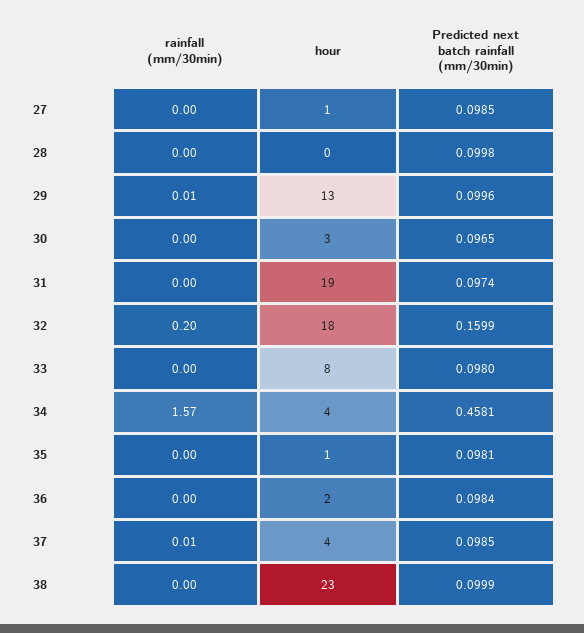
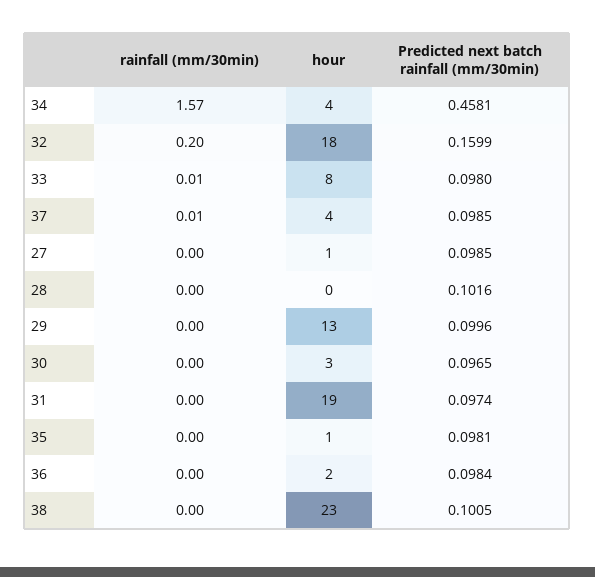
  {
    "rainfall (mm/30min)": {
      "27": 0,
      "28": 0,
-     "29": 0.01,
+     "29": 0,
      "30": 0,
      "31": 0,
      "32": 0.2,
-     "33": 0,
+     "33": 0.01,
      "34": 1.57,
      "35": 0,
      "36": 0,
      "37": 0.01,
      "38": 0
    },
    "hour": {
      "27": 1,
      "28": 0,
      "29": 13,
      "30": 3,
      "31": 19,
      "32": 18,
      "33": 8,
      "34": 4,
      "35": 1,
      "36": 2,
      "37": 4,
      "38": 23
    },
    "Predicted next batch rainfall (mm/30min)": {
      "27": 0.0985,
-     "28": 0.0998,
+     "28": 0.1016,
      "29": 0.0996,
      "30": 0.0965,
      "31": 0.0974,
      "32": 0.1599,
      "33": 0.098,
      "34": 0.4581,
      "35": 0.0981,
      "36": 0.0984,
      "37": 0.0985,
-     "38": 0.0999
+     "38": 0.1005
    }
  }

